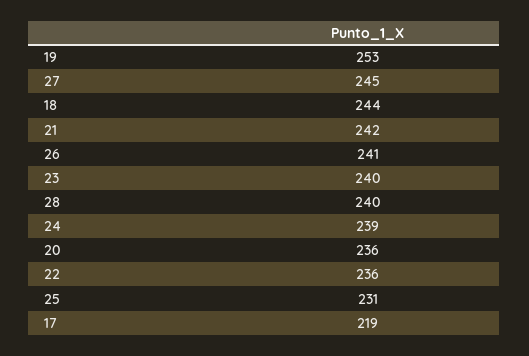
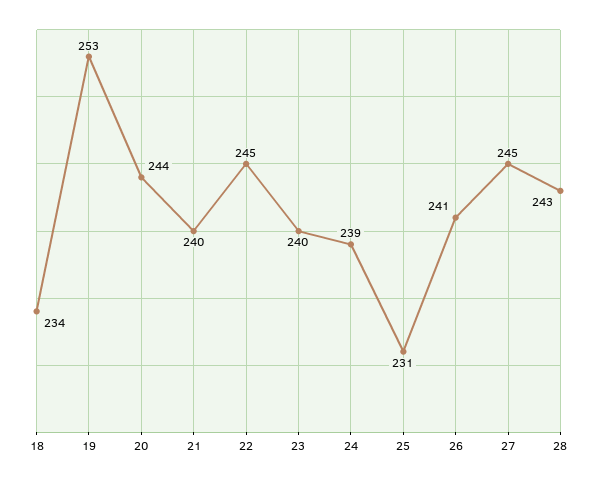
  {
    "19": 253,
    "27": 245,
-   "18": 244,
+   "18": 234,
-   "21": 242,
+   "21": 240,
    "26": 241,
    "23": 240,
-   "28": 240,
+   "28": 243,
    "24": 239,
-   "20": 236,
+   "20": 244,
-   "22": 236,
+   "22": 245,
-   "25": 231,
+   "25": 231
-   "17": 219
  }

